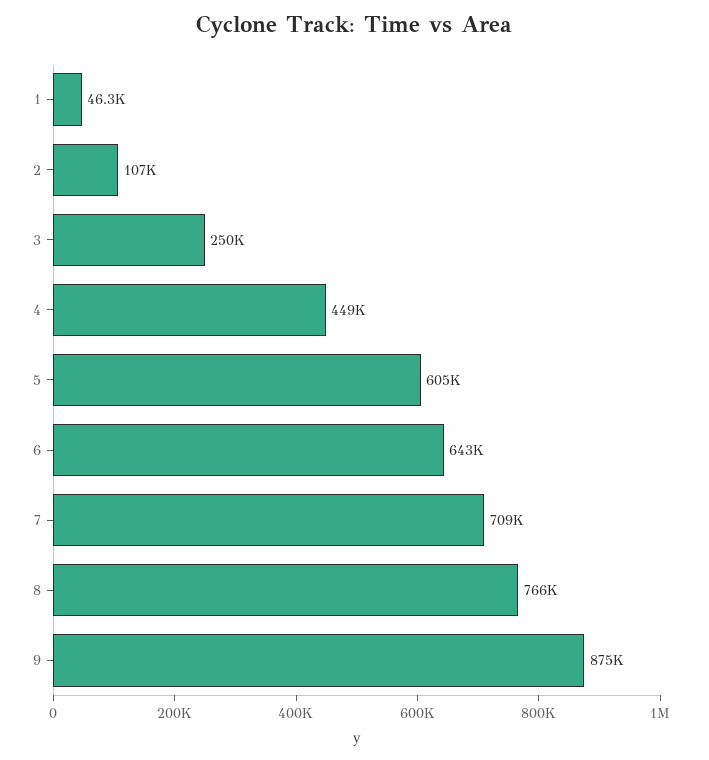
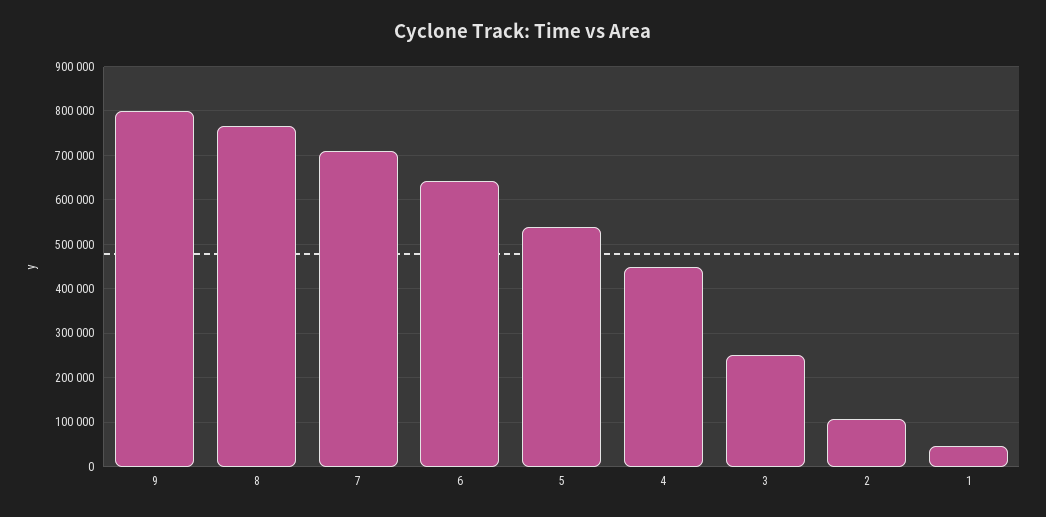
  {
    "1": 46300,
    "2": 107000,
    "3": 250000,
    "4": 449000,
-   "5": 605000,
+   "5": 540000,
    "6": 643000,
    "7": 709000,
    "8": 766000,
-   "9": 875000
+   "9": 800000
  }

